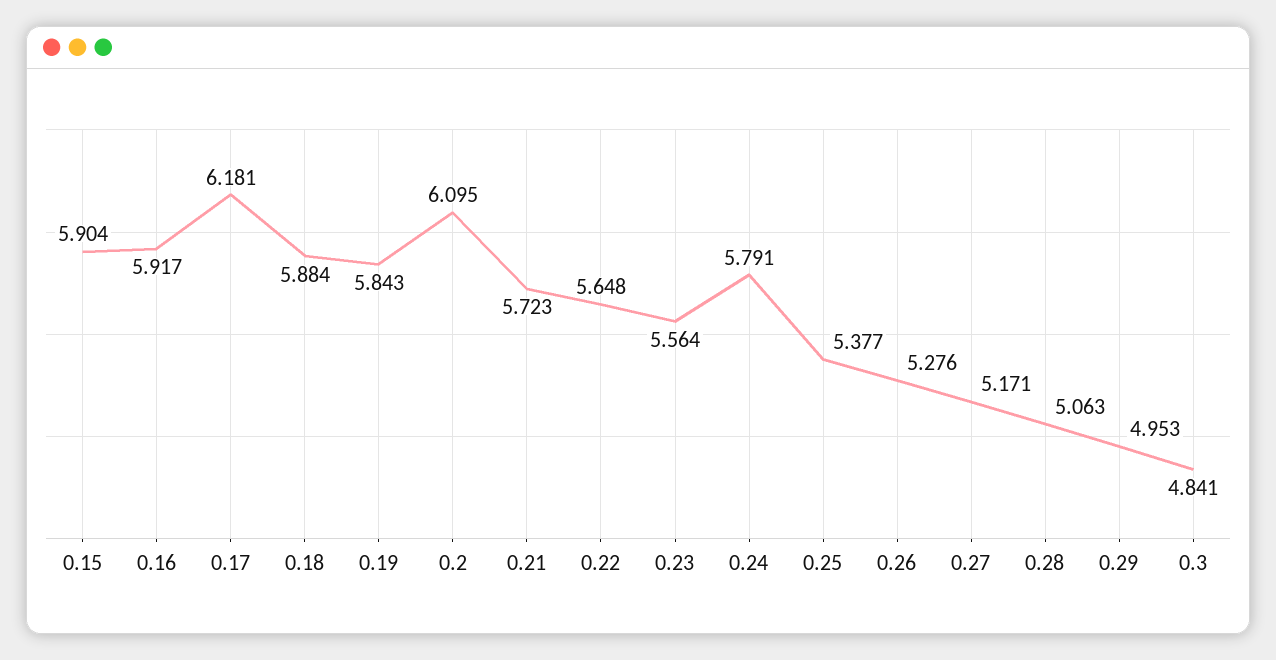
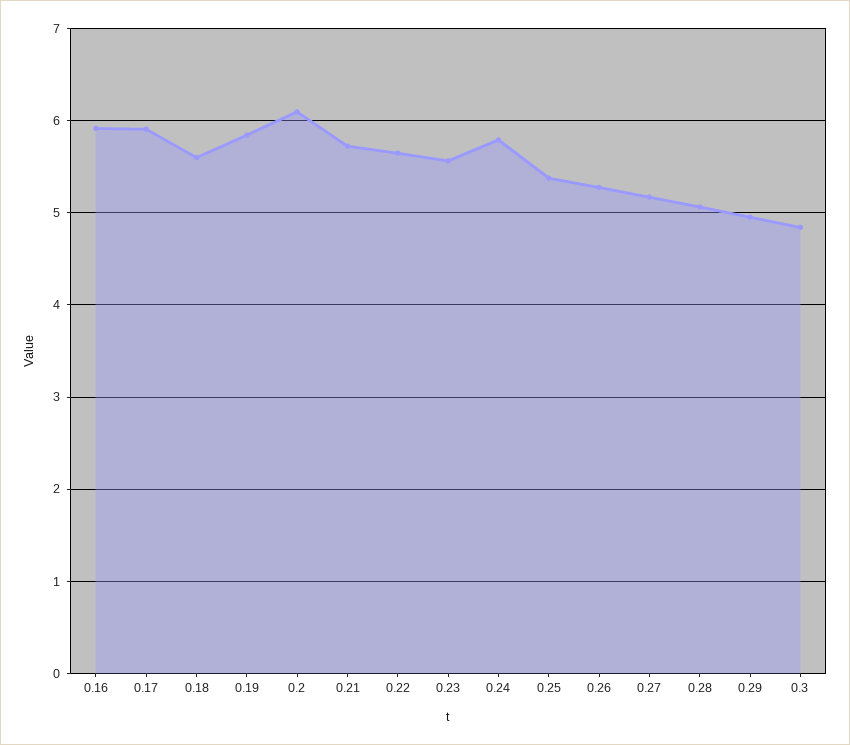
  {
-   "0.15": 5.904,
    "0.16": 5.917,
-   "0.17": 6.181,
+   "0.17": 5.9,
-   "0.18": 5.884,
+   "0.18": 5.6,
    "0.19": 5.843,
    "0.2": 6.095,
    "0.21": 5.723,
    "0.22": 5.648,
    "0.23": 5.564,
    "0.24": 5.791,
    "0.25": 5.377,
    "0.26": 5.276,
    "0.27": 5.171,
    "0.28": 5.063,
    "0.29": 4.953,
    "0.3": 4.841
  }

